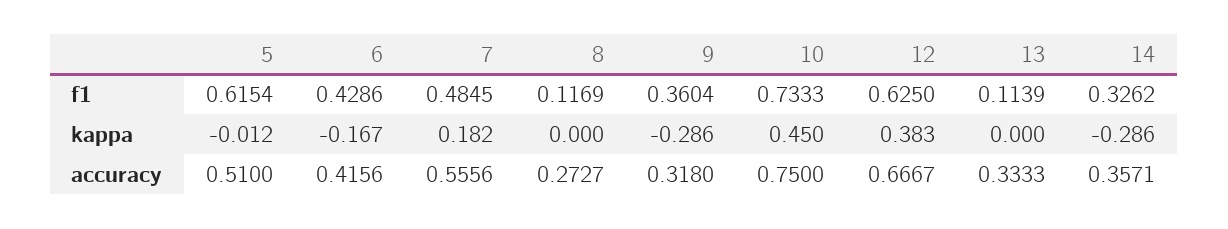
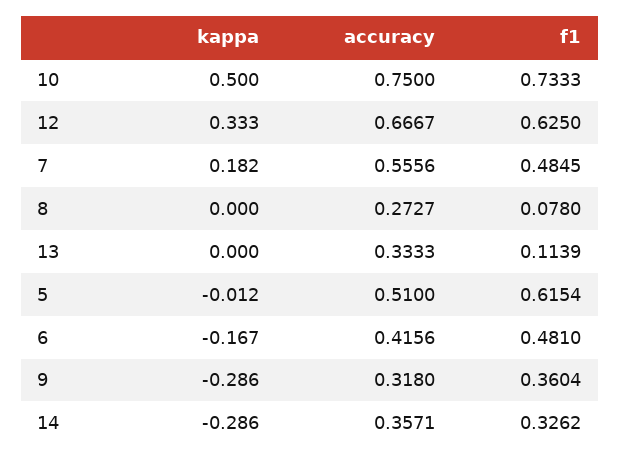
  {
    "5": {
      "f1": 0.6154,
      "kappa": -0.012,
      "accuracy": 0.51
    },
    "6": {
-     "f1": 0.4286,
+     "f1": 0.481,
      "kappa": -0.167,
      "accuracy": 0.4156
    },
    "7": {
      "f1": 0.4845,
      "kappa": 0.182,
      "accuracy": 0.5556
    },
    "8": {
-     "f1": 0.1169,
+     "f1": 0.078,
      "kappa": 0,
      "accuracy": 0.2727
    },
    "9": {
      "f1": 0.3604,
      "kappa": -0.286,
      "accuracy": 0.318
    },
    "10": {
      "f1": 0.7333,
-     "kappa": 0.45,
+     "kappa": 0.5,
      "accuracy": 0.75
    },
    "12": {
      "f1": 0.625,
-     "kappa": 0.383,
+     "kappa": 0.333,
      "accuracy": 0.6667
    },
    "13": {
      "f1": 0.1139,
      "kappa": 0,
      "accuracy": 0.3333
    },
    "14": {
      "f1": 0.3262,
      "kappa": -0.286,
      "accuracy": 0.3571
    }
  }

